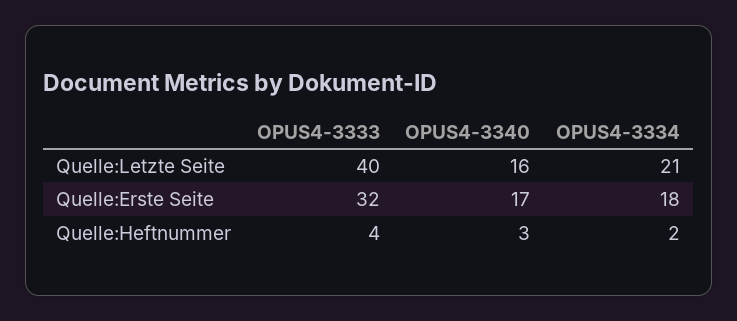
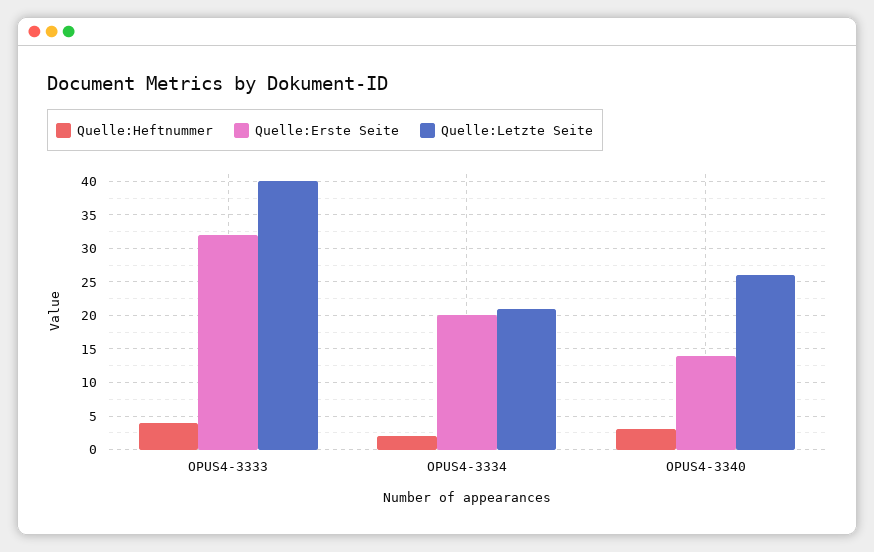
  {
    "Quelle:Letzte Seite": {
      "OPUS4-3333": 40,
-     "OPUS4-3340": 16,
+     "OPUS4-3340": 26,
      "OPUS4-3334": 21
    },
    "Quelle:Erste Seite": {
      "OPUS4-3333": 32,
-     "OPUS4-3340": 17,
+     "OPUS4-3340": 14,
-     "OPUS4-3334": 18
+     "OPUS4-3334": 20
    },
    "Quelle:Heftnummer": {
      "OPUS4-3333": 4,
      "OPUS4-3340": 3,
      "OPUS4-3334": 2
    }
  }

